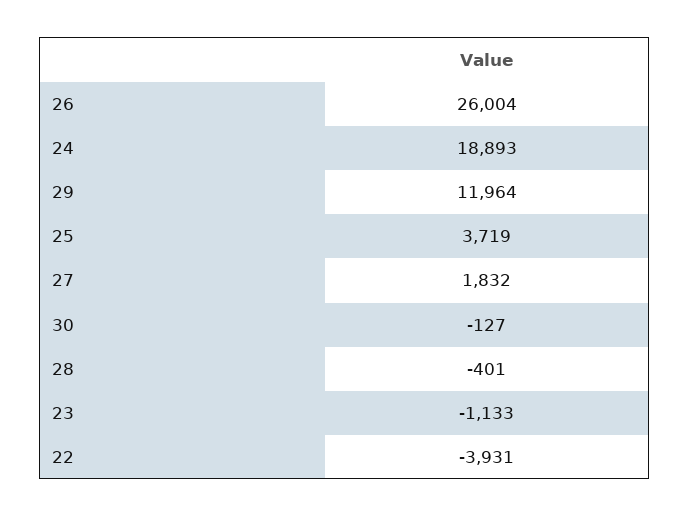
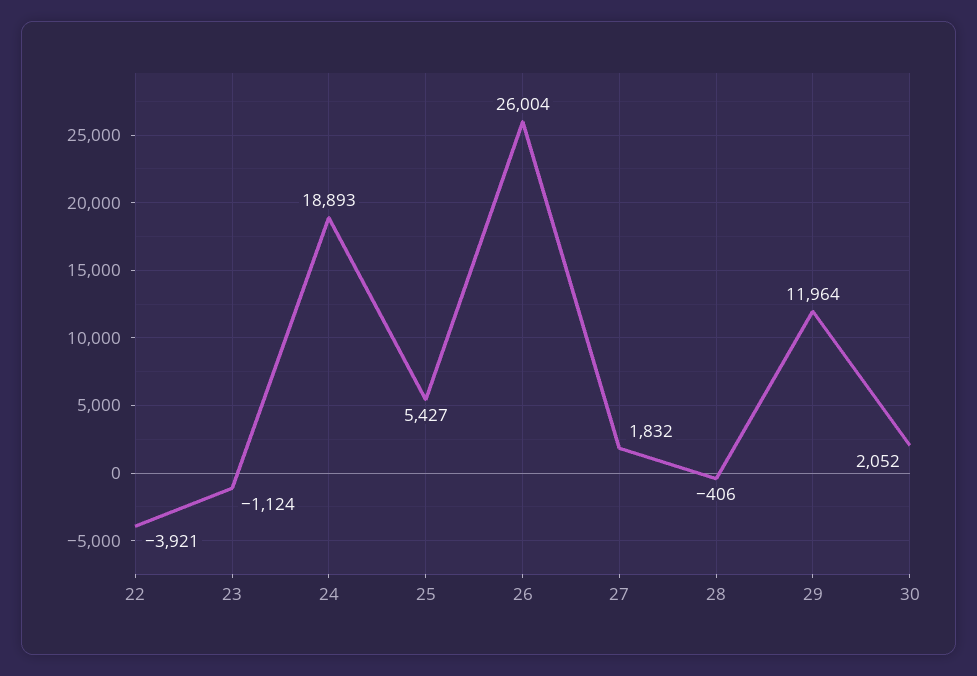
  {
    "26": 26004,
    "24": 18893,
    "29": 11964,
-   "25": 3719,
+   "25": 5427,
    "27": 1832,
-   "30": -127,
+   "30": 2052,
-   "28": -401,
+   "28": -406,
-   "23": -1133,
+   "23": -1124,
-   "22": -3931
+   "22": -3921
  }

